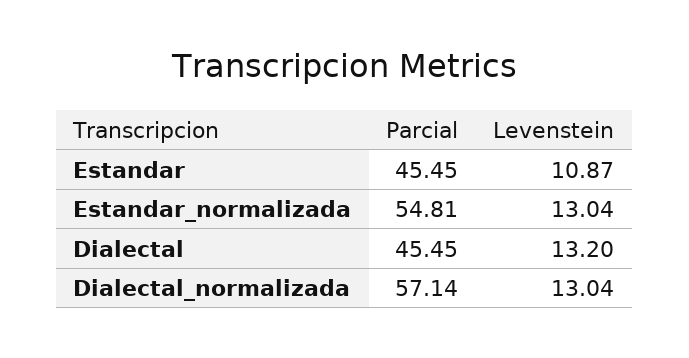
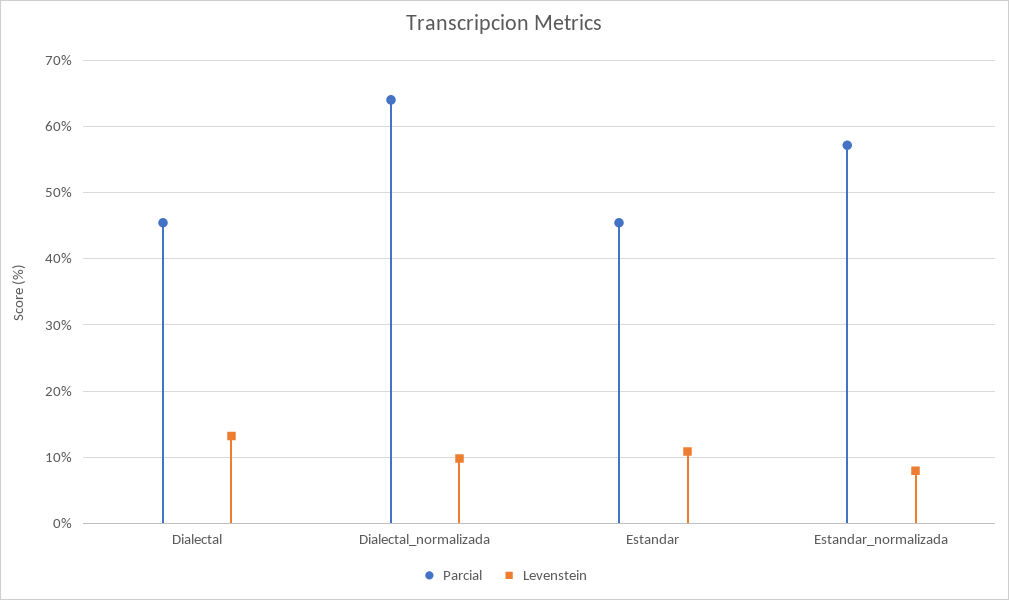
  {
    "Parcial": {
      "Estandar": 45.45,
-     "Estandar_normalizada": 54.81,
+     "Estandar_normalizada": 57,
      "Dialectal": 45.45,
-     "Dialectal_normalizada": 57.14
+     "Dialectal_normalizada": 64
    },
    "Levenstein": {
      "Estandar": 10.87,
-     "Estandar_normalizada": 13.04,
+     "Estandar_normalizada": 8,
      "Dialectal": 13.2,
-     "Dialectal_normalizada": 13.04
+     "Dialectal_normalizada": 10
    }
  }

